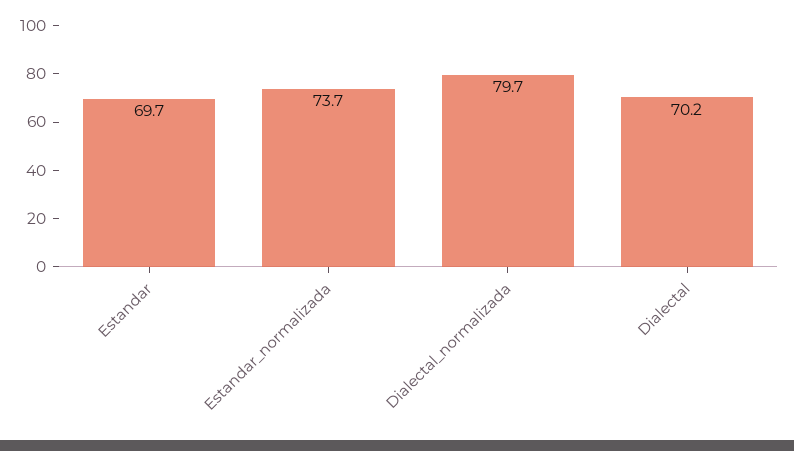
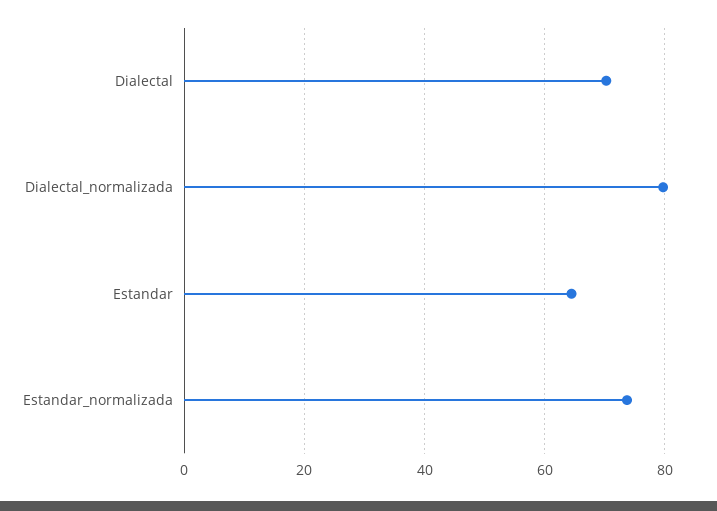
  {
-   "Estandar": 69.7,
+   "Estandar": 64,
    "Estandar_normalizada": 73.7,
    "Dialectal_normalizada": 79.7,
    "Dialectal": 70.2
  }

